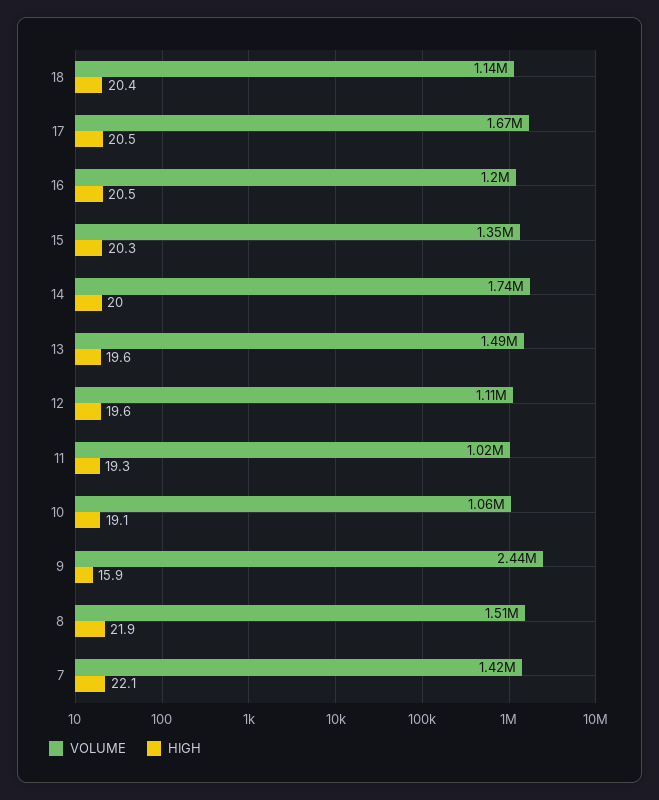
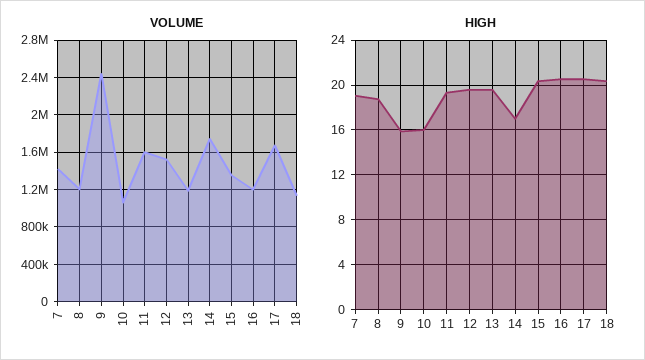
  {
    "VOLUME": {
      "18": 1140000,
      "17": 1670000,
      "16": 1200000,
      "15": 1350000,
      "14": 1740000,
-     "13": 1490000,
+     "13": 1200000,
-     "12": 1110000,
+     "12": 1500000,
-     "11": 1020000,
+     "11": 1600000,
      "10": 1060000,
      "9": 2440000,
-     "8": 1510000,
+     "8": 1200000,
      "7": 1420000
    },
    "HIGH": {
      "18": 20.4,
      "17": 20.5,
      "16": 20.5,
      "15": 20.3,
-     "14": 20,
+     "14": 17,
      "13": 19.6,
      "12": 19.6,
      "11": 19.3,
-     "10": 19.1,
+     "10": 16,
      "9": 15.9,
-     "8": 21.9,
+     "8": 19,
-     "7": 22.1
+     "7": 19
    }
  }

